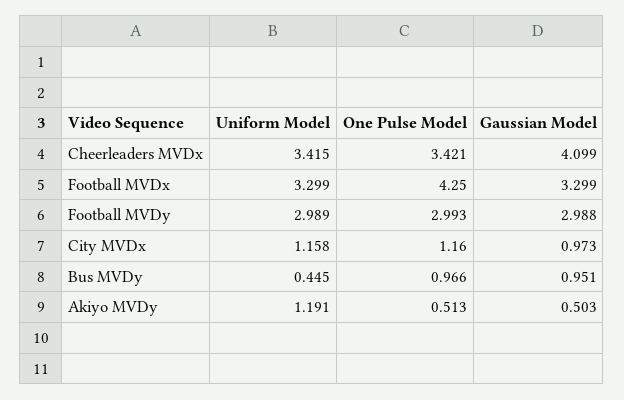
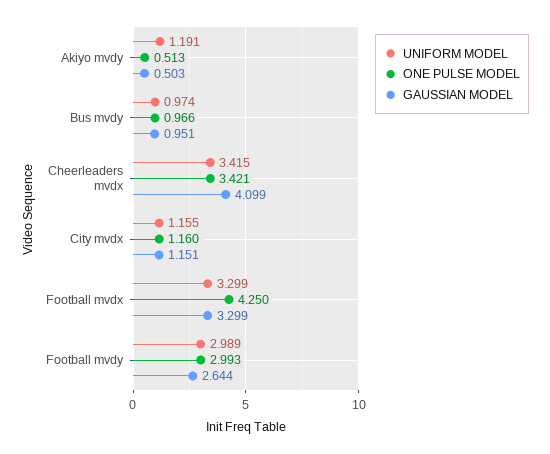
  {
    "Uniform Model": {
      "Cheerleaders MVDx": 3.415,
      "Football MVDx": 3.299,
      "Football MVDy": 2.989,
-     "City MVDx": 1.158,
+     "City MVDx": 1.155,
-     "Bus MVDy": 0.445,
+     "Bus MVDy": 0.974,
      "Akiyo MVDy": 1.191
    },
    "One Pulse Model": {
      "Cheerleaders MVDx": 3.421,
      "Football MVDx": 4.25,
      "Football MVDy": 2.993,
      "City MVDx": 1.16,
      "Bus MVDy": 0.966,
      "Akiyo MVDy": 0.513
    },
    "Gaussian Model": {
      "Cheerleaders MVDx": 4.099,
      "Football MVDx": 3.299,
-     "Football MVDy": 2.988,
+     "Football MVDy": 2.644,
-     "City MVDx": 0.973,
+     "City MVDx": 1.151,
      "Bus MVDy": 0.951,
      "Akiyo MVDy": 0.503
    }
  }

